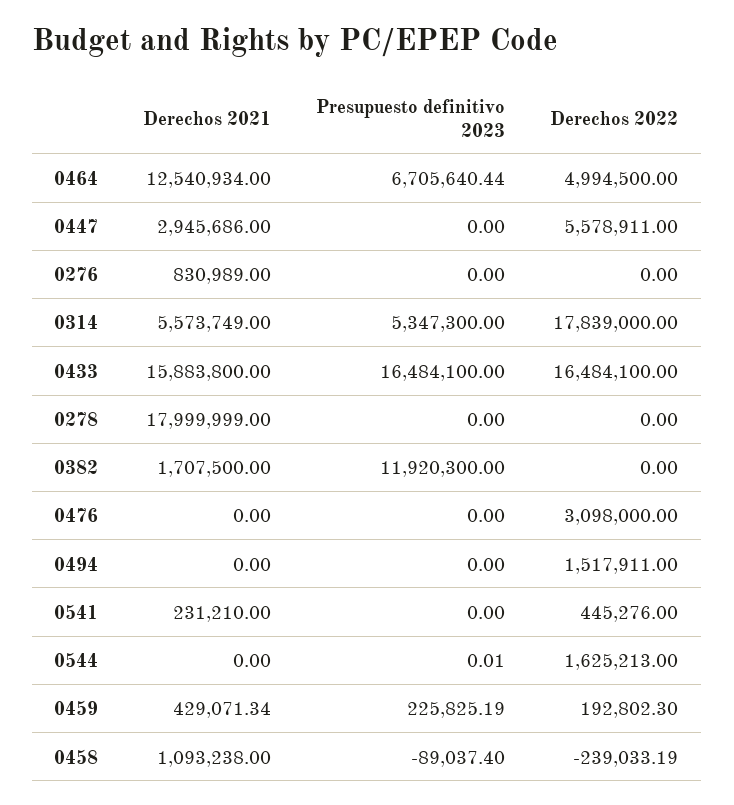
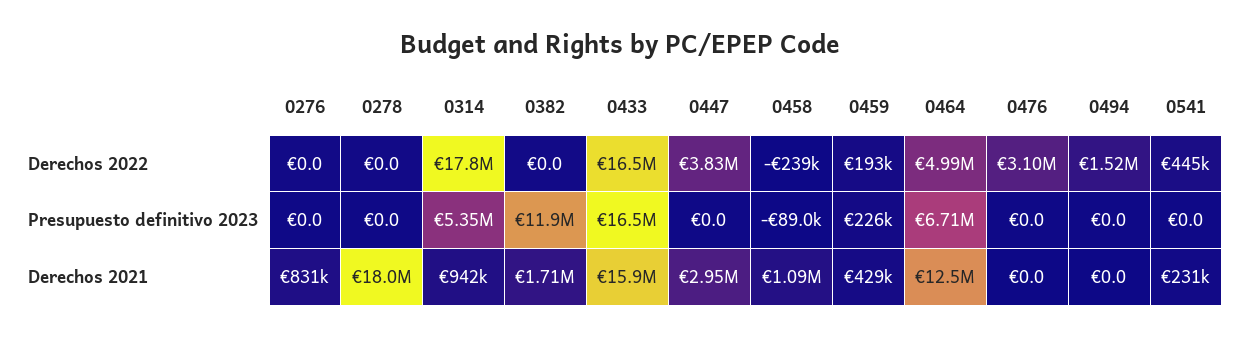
  {
    "Derechos 2021": {
      "0464": 12540934,
      "0447": 2945686,
      "0276": 830989,
-     "0314": 5573749,
+     "0314": 942000,
      "0433": 15883800,
      "0278": 17999999,
      "0382": 1707500,
      "0476": 0,
      "0494": 0,
      "0541": 231210,
-     "0544": 0,
      "0459": 429071.34,
      "0458": 1093238
    },
    "Presupuesto definitivo 2023": {
      "0464": 6705640.44,
      "0447": 0,
      "0276": 0,
      "0314": 5347300,
      "0433": 16484100,
      "0278": 0,
      "0382": 11920300,
      "0476": 0,
      "0494": 0,
      "0541": 0,
-     "0544": 0.01,
      "0459": 225825.19,
      "0458": -89037.4
    },
    "Derechos 2022": {
      "0464": 4994500,
-     "0447": 5578911,
+     "0447": 3830000,
      "0276": 0,
      "0314": 17839000,
      "0433": 16484100,
      "0278": 0,
      "0382": 0,
      "0476": 3098000,
      "0494": 1517911,
      "0541": 445276,
-     "0544": 1625213,
      "0459": 192802.3,
      "0458": -239033.19
    }
  }

